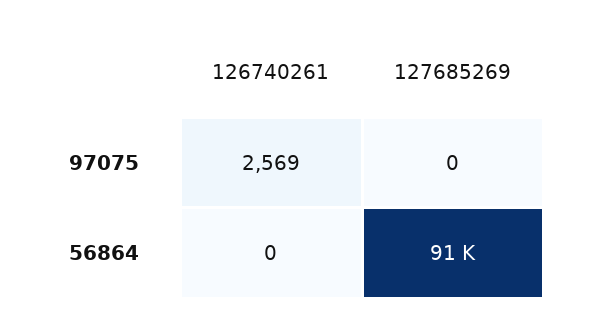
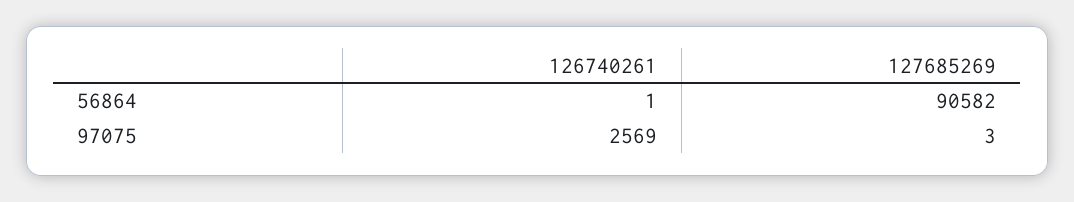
  {
    "126740261": {
      "97075": 2569,
-     "56864": 0
+     "56864": 1
    },
    "127685269": {
-     "97075": 0,
+     "97075": 3,
      "56864": 90582
    }
  }

